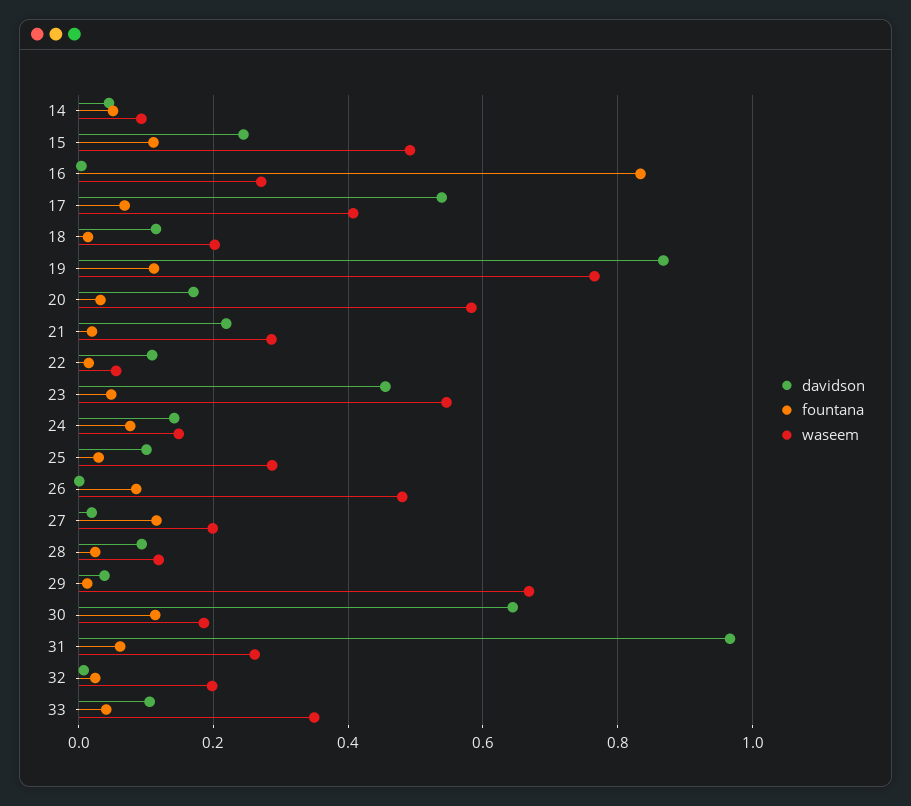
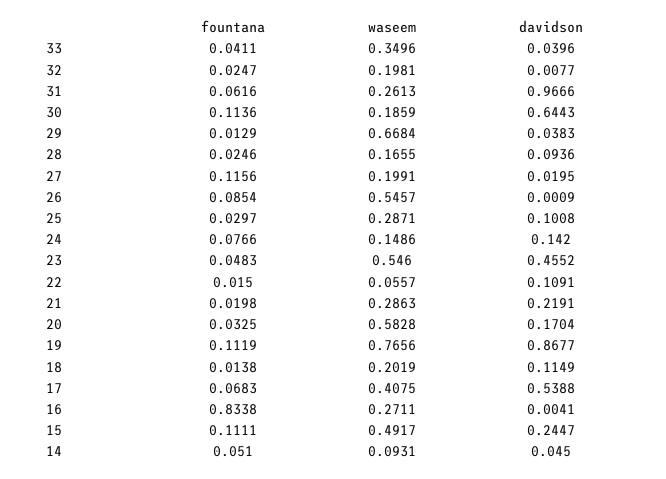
  {
    "davidson": {
      "14": 0.045,
      "15": 0.2447,
      "16": 0.0041,
      "17": 0.5388,
      "18": 0.1149,
      "19": 0.8677,
      "20": 0.1704,
      "21": 0.2191,
      "22": 0.1091,
      "23": 0.4552,
      "24": 0.142,
      "25": 0.1008,
      "26": 0.0009,
      "27": 0.0195,
      "28": 0.0936,
      "29": 0.0383,
      "30": 0.6443,
      "31": 0.9666,
      "32": 0.0077,
-     "33": 0.1
+     "33": 0.0396
    },
    "fountana": {
      "14": 0.051,
      "15": 0.1111,
      "16": 0.8338,
      "17": 0.0683,
      "18": 0.0138,
      "19": 0.1119,
      "20": 0.0325,
      "21": 0.0198,
      "22": 0.015,
      "23": 0.0483,
      "24": 0.0766,
      "25": 0.0297,
      "26": 0.0854,
      "27": 0.1156,
      "28": 0.0246,
      "29": 0.0129,
      "30": 0.1136,
      "31": 0.0616,
      "32": 0.0247,
      "33": 0.0411
    },
    "waseem": {
      "14": 0.0931,
      "15": 0.4917,
      "16": 0.2711,
      "17": 0.4075,
      "18": 0.2019,
      "19": 0.7656,
      "20": 0.5828,
      "21": 0.2863,
      "22": 0.0557,
      "23": 0.546,
      "24": 0.1486,
      "25": 0.2871,
-     "26": 0.48,
+     "26": 0.5457,
      "27": 0.1991,
-     "28": 0.12,
+     "28": 0.1655,
      "29": 0.6684,
      "30": 0.1859,
      "31": 0.2613,
      "32": 0.1981,
      "33": 0.3496
    }
  }

